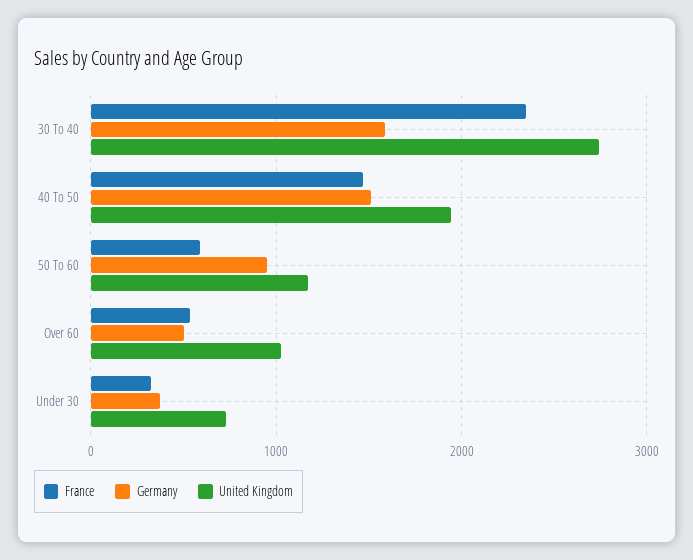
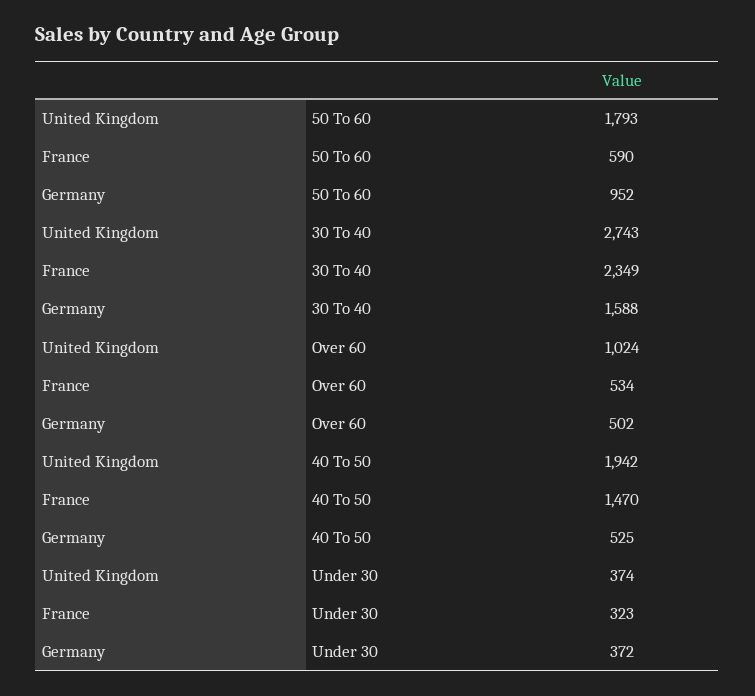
  {
    "France": {
      "30 To 40": 2349,
      "40 To 50": 1470,
      "50 To 60": 590,
      "Over 60": 534,
      "Under 30": 323
    },
    "Germany": {
      "30 To 40": 1588,
-     "40 To 50": 1500,
+     "40 To 50": 525,
      "50 To 60": 952,
      "Over 60": 502,
      "Under 30": 372
    },
    "United Kingdom": {
      "30 To 40": 2743,
      "40 To 50": 1942,
-     "50 To 60": 1200,
+     "50 To 60": 1793,
      "Over 60": 1024,
-     "Under 30": 700
+     "Under 30": 374
    }
  }

